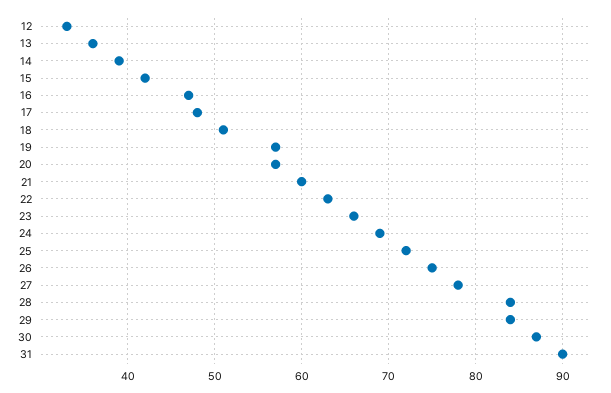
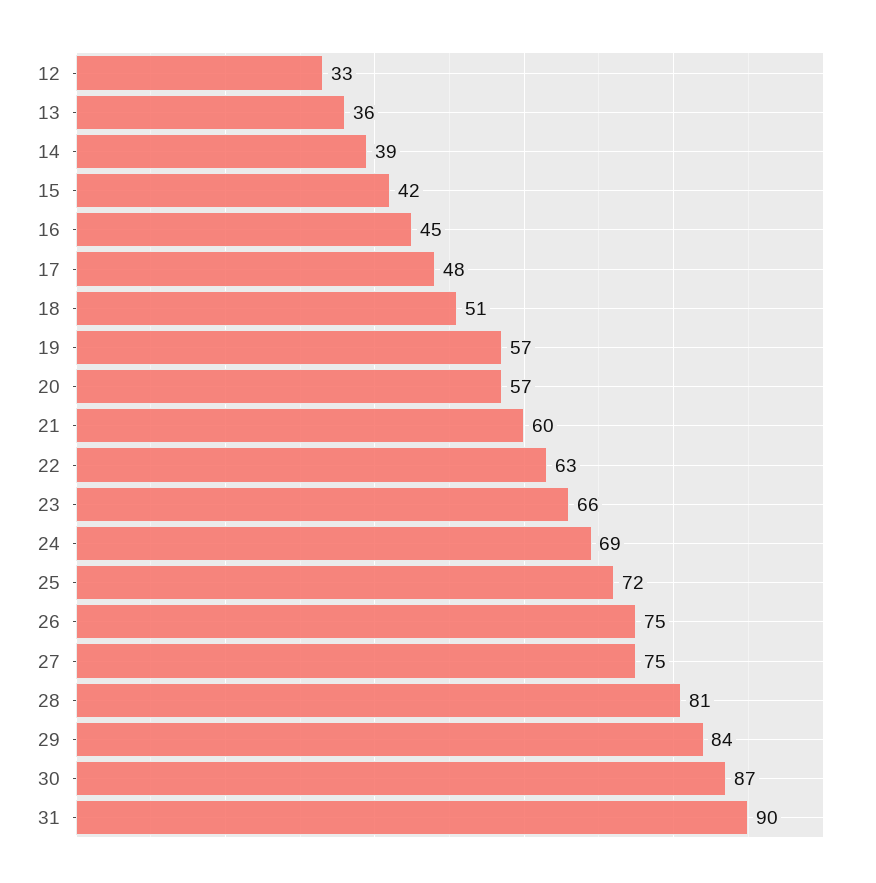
  {
    "12": 33,
    "13": 36,
    "14": 39,
    "15": 42,
-   "16": 47,
+   "16": 45,
    "17": 48,
    "18": 51,
    "19": 57,
    "20": 57,
    "21": 60,
    "22": 63,
    "23": 66,
    "24": 69,
    "25": 72,
    "26": 75,
-   "27": 78,
+   "27": 75,
-   "28": 84,
+   "28": 81,
    "29": 84,
    "30": 87,
    "31": 90
  }

